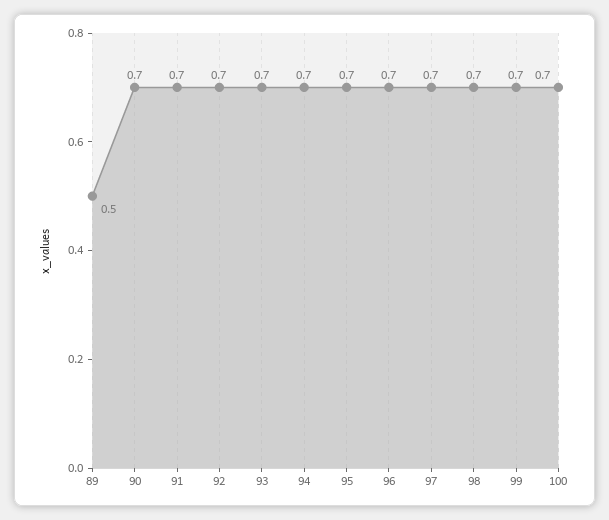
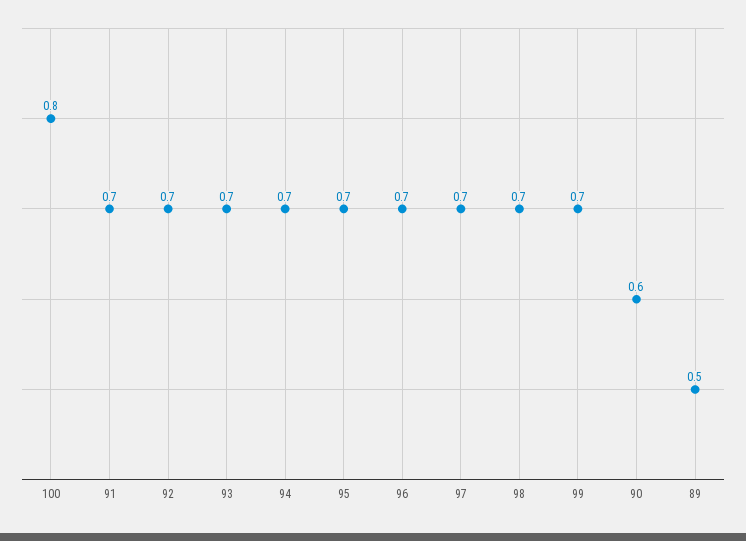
  {
    "89": 0.5,
-   "90": 0.7,
+   "90": 0.6,
    "91": 0.7,
    "92": 0.7,
    "93": 0.7,
    "94": 0.7,
    "95": 0.7,
    "96": 0.7,
    "97": 0.7,
    "98": 0.7,
    "99": 0.7,
-   "100": 0.7
+   "100": 0.8
  }

